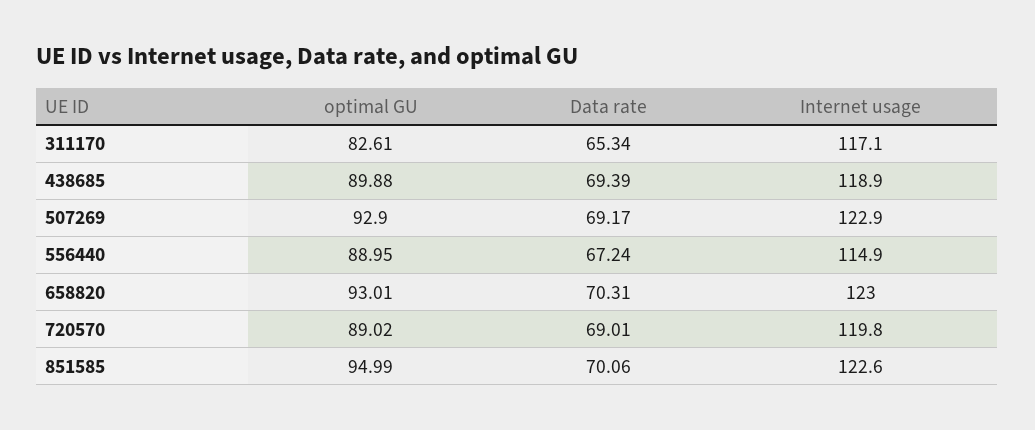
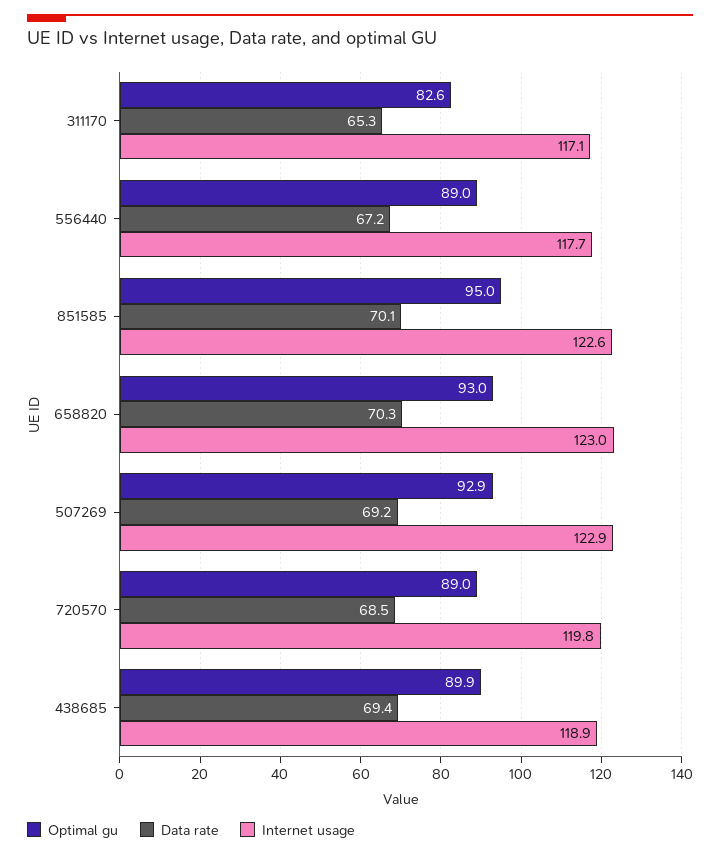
  {
    "optimal GU": {
      "311170": 82.61,
      "438685": 89.88,
      "507269": 92.9,
      "556440": 88.95,
      "658820": 93.01,
      "720570": 89.02,
      "851585": 94.99
    },
    "Data rate": {
      "311170": 65.34,
      "438685": 69.39,
      "507269": 69.17,
      "556440": 67.24,
      "658820": 70.31,
-     "720570": 69.01,
+     "720570": 68.5,
      "851585": 70.06
    },
    "Internet usage": {
      "311170": 117.1,
      "438685": 118.9,
      "507269": 122.9,
-     "556440": 114.9,
+     "556440": 117.7,
      "658820": 123,
      "720570": 119.8,
      "851585": 122.6
    }
  }

